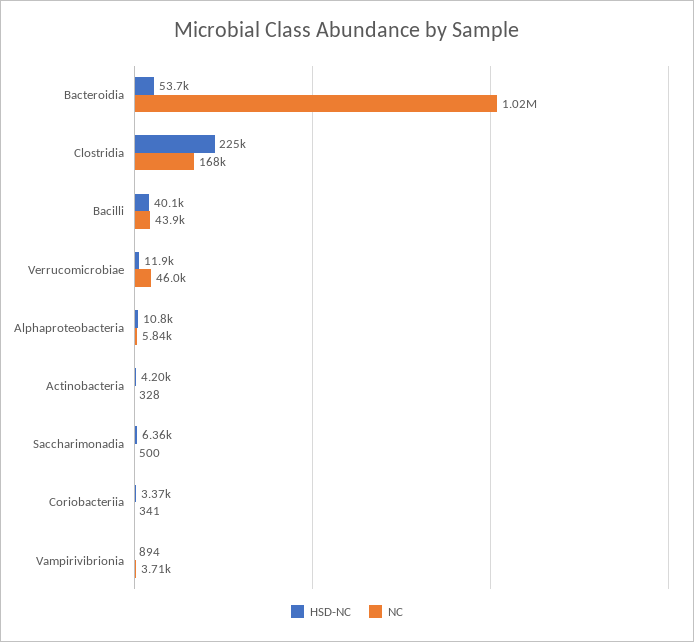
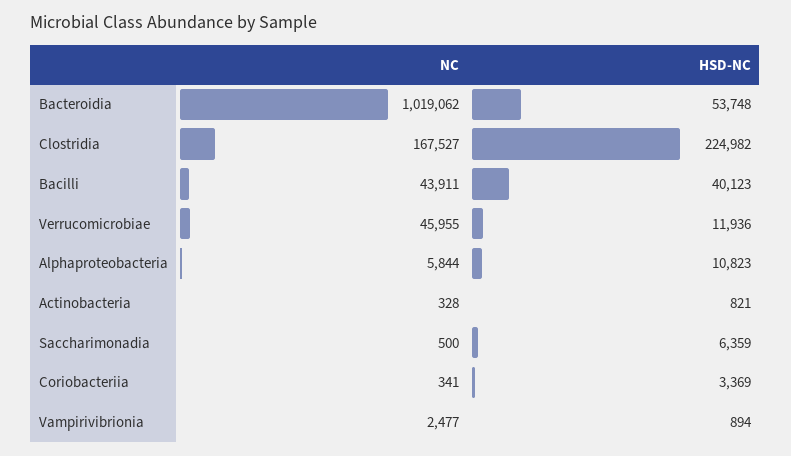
  {
    "HSD-NC": {
      "Bacteroidia": 53748,
      "Clostridia": 224982,
      "Bacilli": 40123,
      "Verrucomicrobiae": 11936,
      "Alphaproteobacteria": 10823,
-     "Actinobacteria": 4200,
+     "Actinobacteria": 821,
      "Saccharimonadia": 6359,
      "Coriobacteriia": 3369,
      "Vampirivibrionia": 894
    },
    "NC": {
      "Bacteroidia": 1019062,
      "Clostridia": 167527,
      "Bacilli": 43911,
      "Verrucomicrobiae": 45955,
      "Alphaproteobacteria": 5844,
      "Actinobacteria": 328,
      "Saccharimonadia": 500,
      "Coriobacteriia": 341,
-     "Vampirivibrionia": 3710
+     "Vampirivibrionia": 2477
    }
  }

